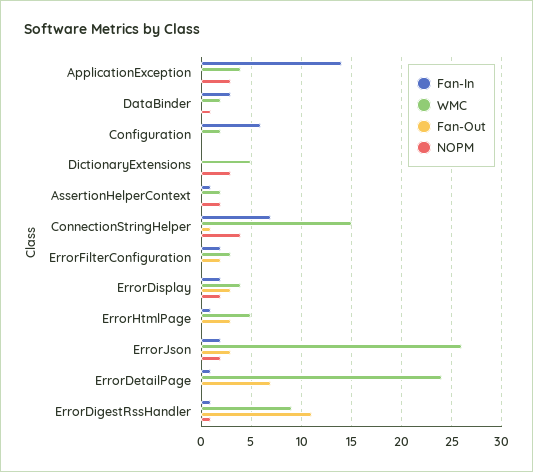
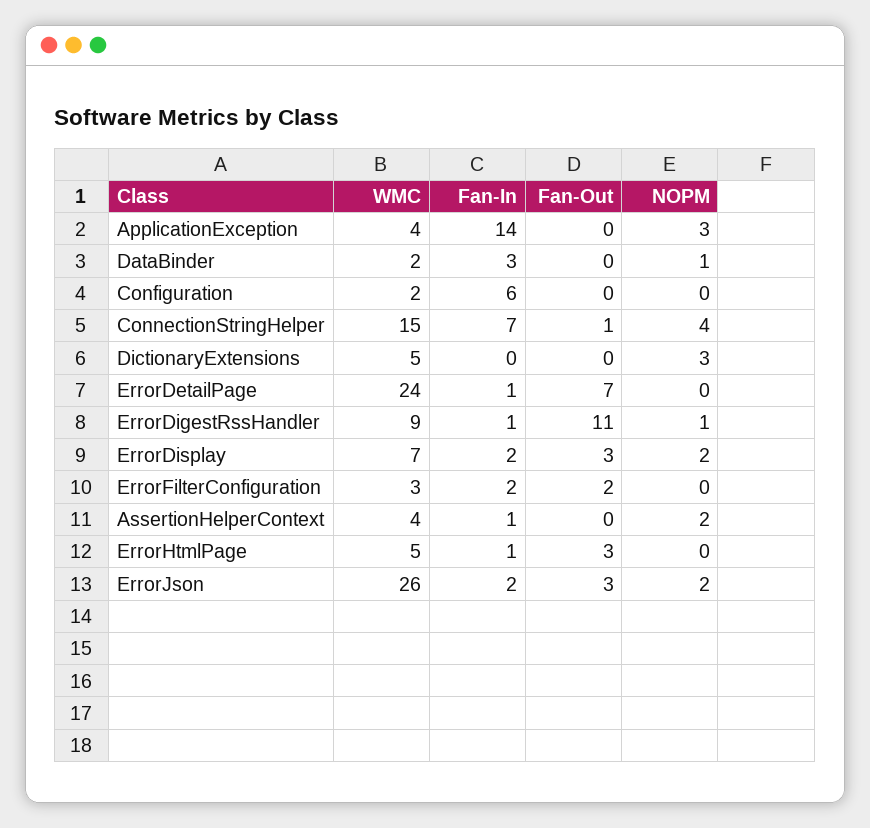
  {
    "Fan-In": {
      "ApplicationException": 14,
      "DataBinder": 3,
      "Configuration": 6,
      "DictionaryExtensions": 0,
      "AssertionHelperContext": 1,
      "ConnectionStringHelper": 7,
      "ErrorFilterConfiguration": 2,
      "ErrorDisplay": 2,
      "ErrorHtmlPage": 1,
      "ErrorJson": 2,
      "ErrorDetailPage": 1,
      "ErrorDigestRssHandler": 1
    },
    "WMC": {
      "ApplicationException": 4,
      "DataBinder": 2,
      "Configuration": 2,
      "DictionaryExtensions": 5,
-     "AssertionHelperContext": 2,
+     "AssertionHelperContext": 4,
      "ConnectionStringHelper": 15,
      "ErrorFilterConfiguration": 3,
-     "ErrorDisplay": 4,
+     "ErrorDisplay": 7,
      "ErrorHtmlPage": 5,
      "ErrorJson": 26,
      "ErrorDetailPage": 24,
      "ErrorDigestRssHandler": 9
    },
    "Fan-Out": {
      "ApplicationException": 0,
      "DataBinder": 0,
      "Configuration": 0,
      "DictionaryExtensions": 0,
      "AssertionHelperContext": 0,
      "ConnectionStringHelper": 1,
      "ErrorFilterConfiguration": 2,
      "ErrorDisplay": 3,
      "ErrorHtmlPage": 3,
      "ErrorJson": 3,
      "ErrorDetailPage": 7,
      "ErrorDigestRssHandler": 11
    },
    "NOPM": {
      "ApplicationException": 3,
      "DataBinder": 1,
      "Configuration": 0,
      "DictionaryExtensions": 3,
      "AssertionHelperContext": 2,
      "ConnectionStringHelper": 4,
      "ErrorFilterConfiguration": 0,
      "ErrorDisplay": 2,
      "ErrorHtmlPage": 0,
      "ErrorJson": 2,
      "ErrorDetailPage": 0,
      "ErrorDigestRssHandler": 1
    }
  }

